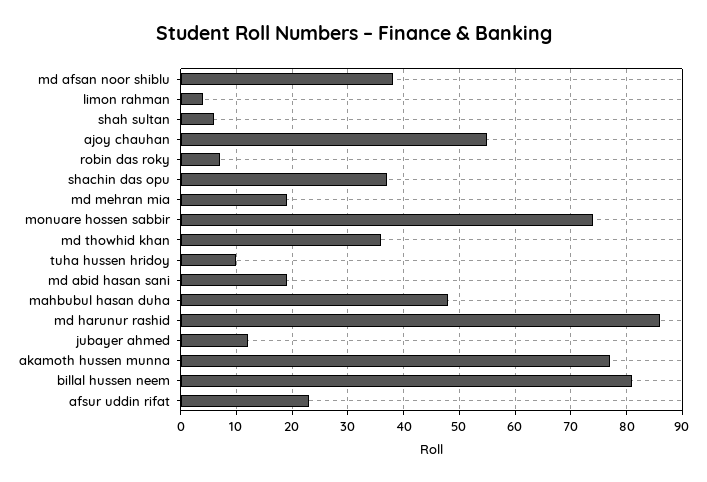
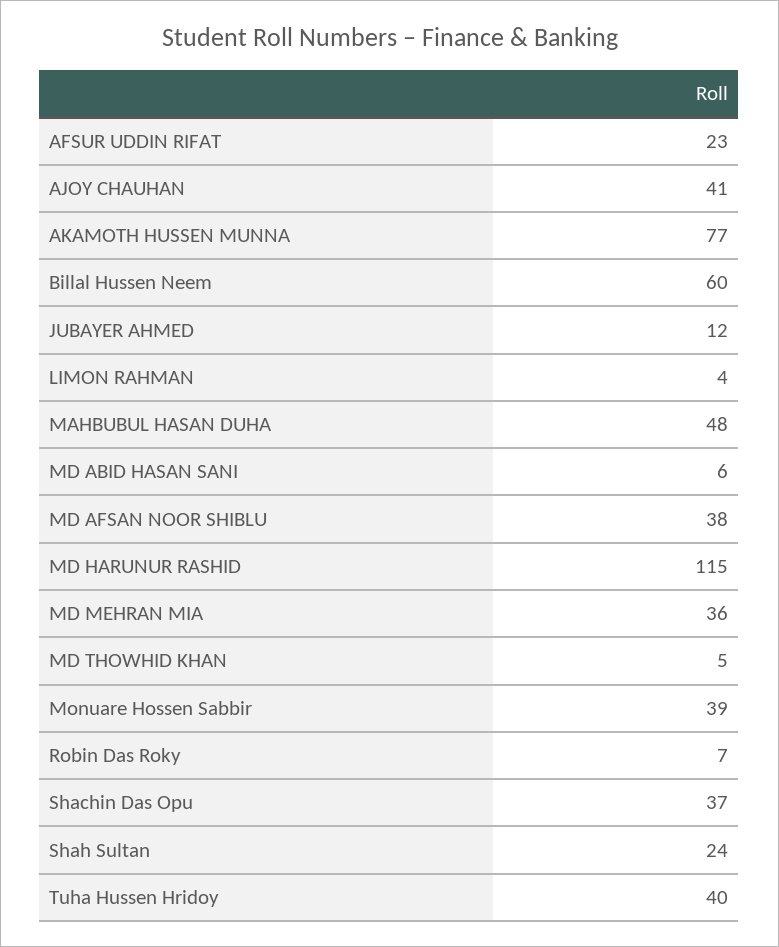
  {
    "md afsan noor shiblu": 38,
    "limon rahman": 4,
-   "shah sultan": 5,
+   "shah sultan": 24,
-   "ajoy chauhan": 55,
+   "ajoy chauhan": 41,
    "robin das roky": 7,
    "shachin das opu": 37,
-   "md mehran mia": 20,
+   "md mehran mia": 36,
-   "monuare hossen sabbir": 75,
+   "monuare hossen sabbir": 39,
-   "md thowhid khan": 35,
+   "md thowhid khan": 5,
-   "tuha hussen hridoy": 10,
+   "tuha hussen hridoy": 40,
-   "md abid hasan sani": 20,
+   "md abid hasan sani": 6,
    "mahbubul hasan duha": 48,
-   "md harunur rashid": 85,
+   "md harunur rashid": 115,
    "jubayer ahmed": 12,
    "akamoth hussen munna": 77,
-   "billal hussen neem": 80,
+   "billal hussen neem": 60,
    "afsur uddin rifat": 23
  }

